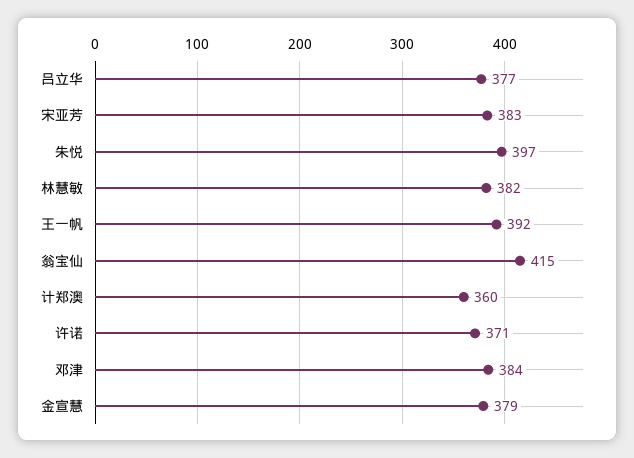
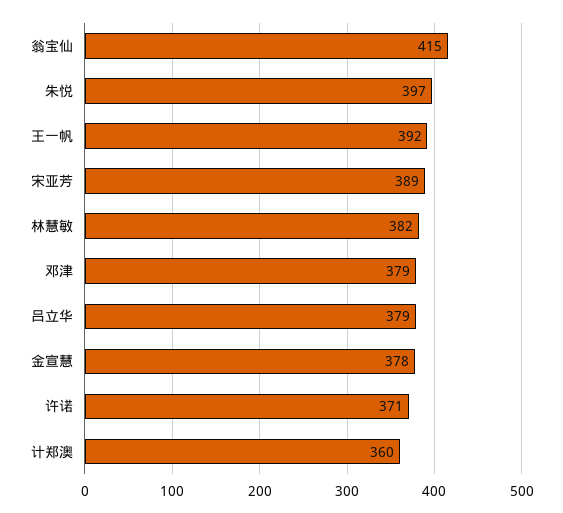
  {
-   "吕立华": 377,
+   "吕立华": 379,
-   "宋亚芳": 383,
+   "宋亚芳": 389,
    "朱悦": 397,
    "林慧敏": 382,
    "王一帆": 392,
    "翁宝仙": 415,
    "计郑澳": 360,
    "许诺": 371,
-   "邓津": 384,
+   "邓津": 379,
-   "金宣慧": 379
+   "金宣慧": 378
  }

